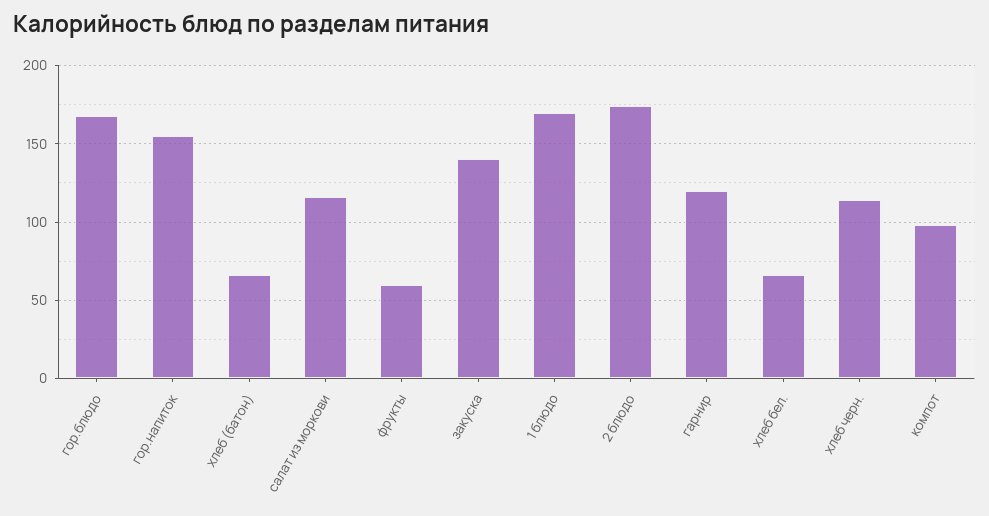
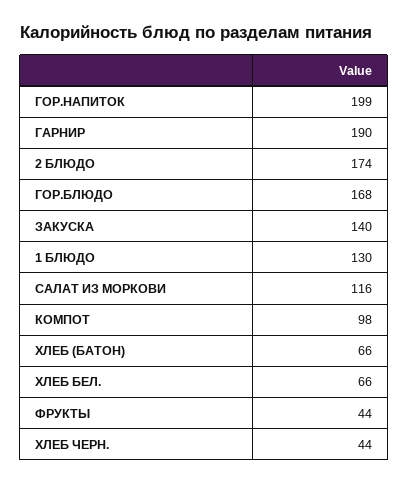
  {
    "гор.блюдо": 168,
-   "гор.напиток": 155,
+   "гор.напиток": 199,
    "хлеб (батон)": 66,
    "салат из моркови": 116,
-   "фрукты": 60,
+   "фрукты": 44,
    "закуска": 140,
-   "1 блюдо": 170,
+   "1 блюдо": 130,
    "2 блюдо": 174,
-   "гарнир": 120,
+   "гарнир": 190,
    "хлеб бел.": 66,
-   "хлеб черн.": 115,
+   "хлеб черн.": 44,
    "компот": 98
  }

